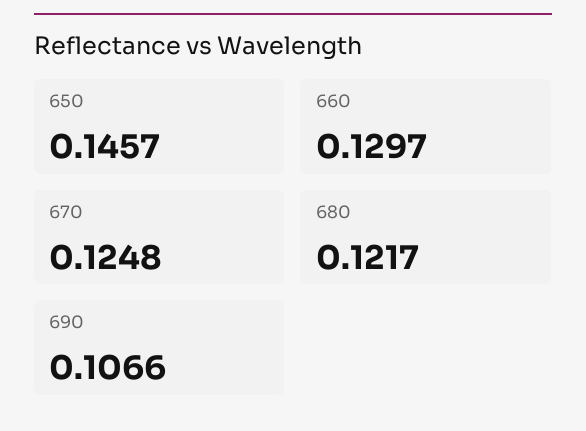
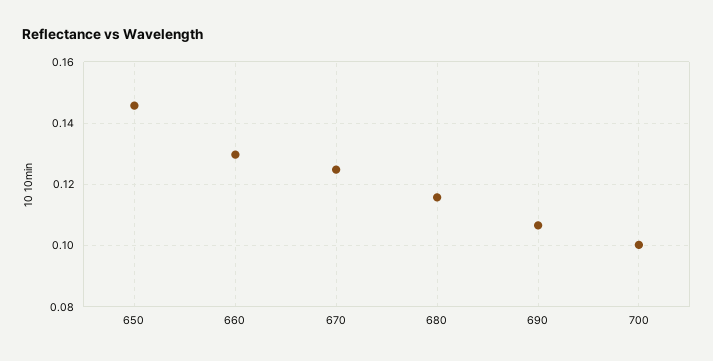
  {
    "650": 0.1457,
    "660": 0.1297,
    "670": 0.1248,
-   "680": 0.1217,
+   "680": 0.116,
-   "690": 0.1066
+   "690": 0.1066,
+   "700": 0.1
  }

